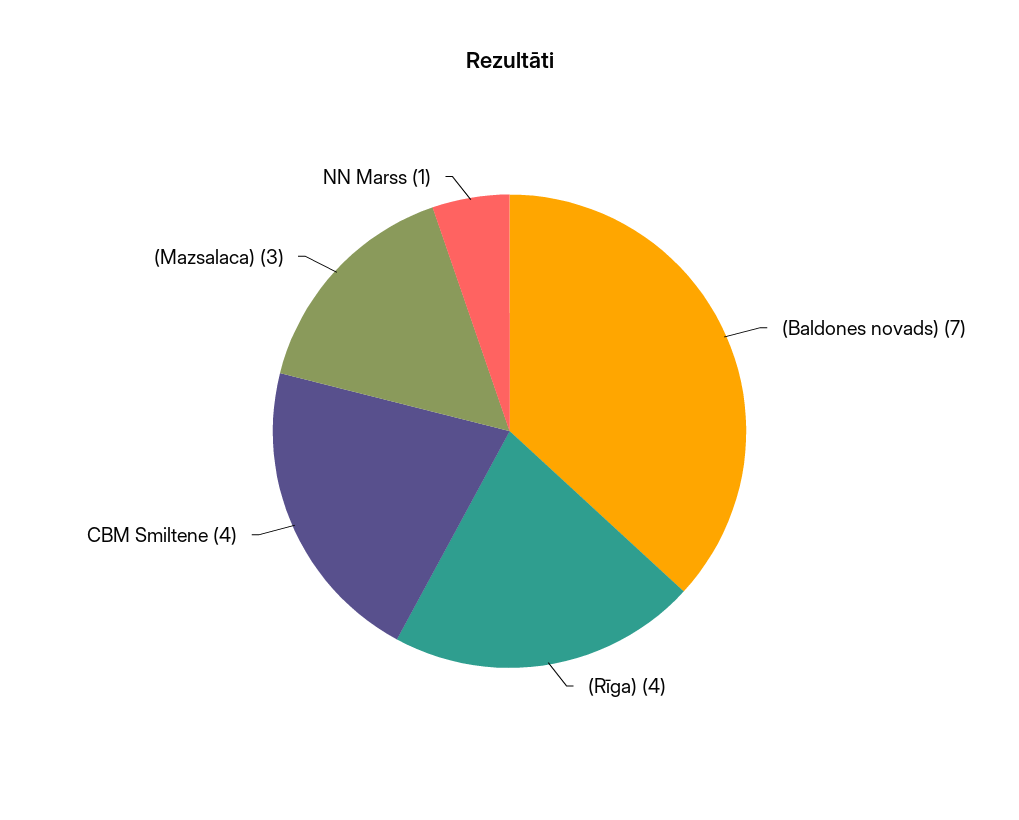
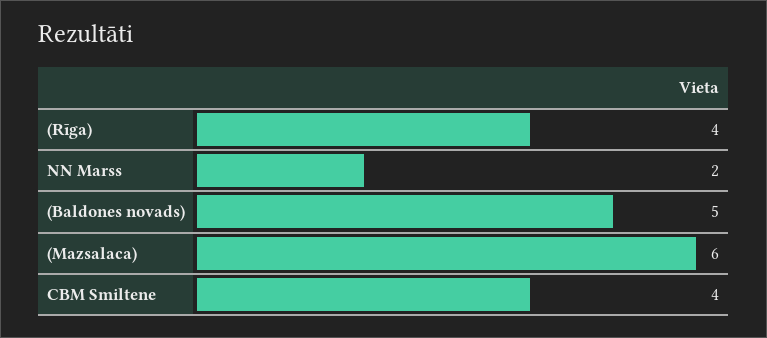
  {
-   "(Baldones novads)": 7,
+   "(Baldones novads)": 5,
    "(Rīga)": 4,
    "CBM Smiltene": 4,
-   "(Mazsalaca)": 3,
+   "(Mazsalaca)": 6,
-   "NN Marss": 1
+   "NN Marss": 2
  }

